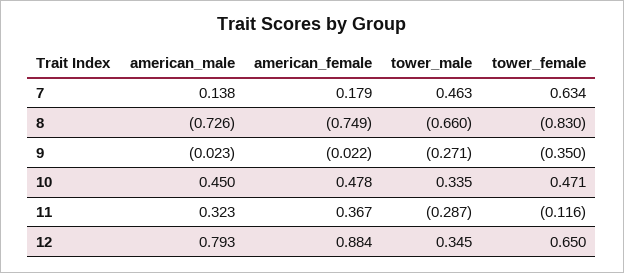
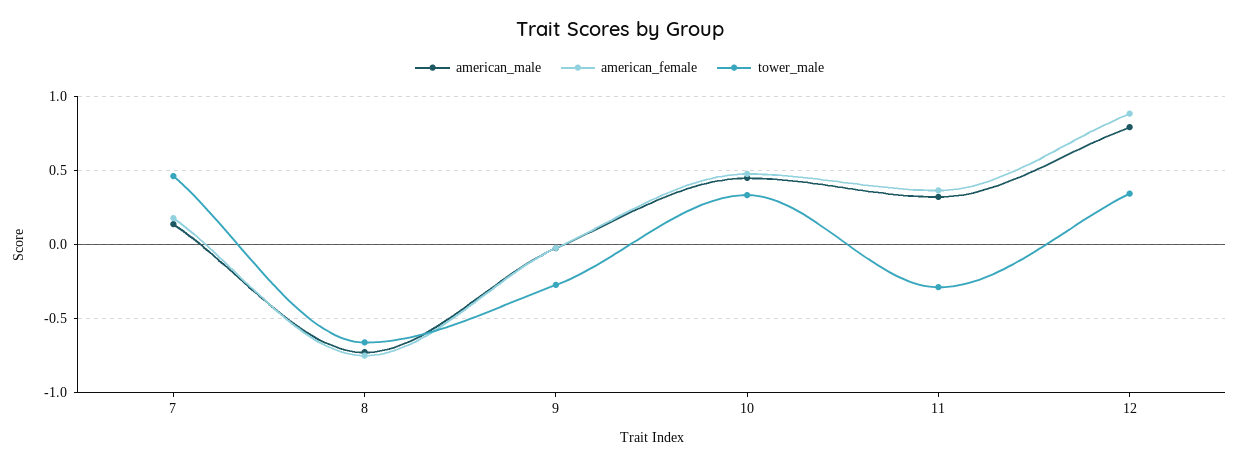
  {
    "american_male": {
      "7": 0.138,
      "8": -0.726,
      "9": -0.023,
      "10": 0.45,
      "11": 0.323,
      "12": 0.793
    },
    "american_female": {
      "7": 0.179,
      "8": -0.749,
      "9": -0.022,
      "10": 0.478,
      "11": 0.367,
      "12": 0.884
    },
    "tower_male": {
      "7": 0.463,
      "8": -0.66,
      "9": -0.271,
      "10": 0.335,
      "11": -0.287,
      "12": 0.345
-   },
+   }
-   "tower_female": {
-     "7": 0.634,
-     "8": -0.83,
-     "9": -0.35,
-     "10": 0.471,
-     "11": -0.116,
-     "12": 0.65
-   }
  }

